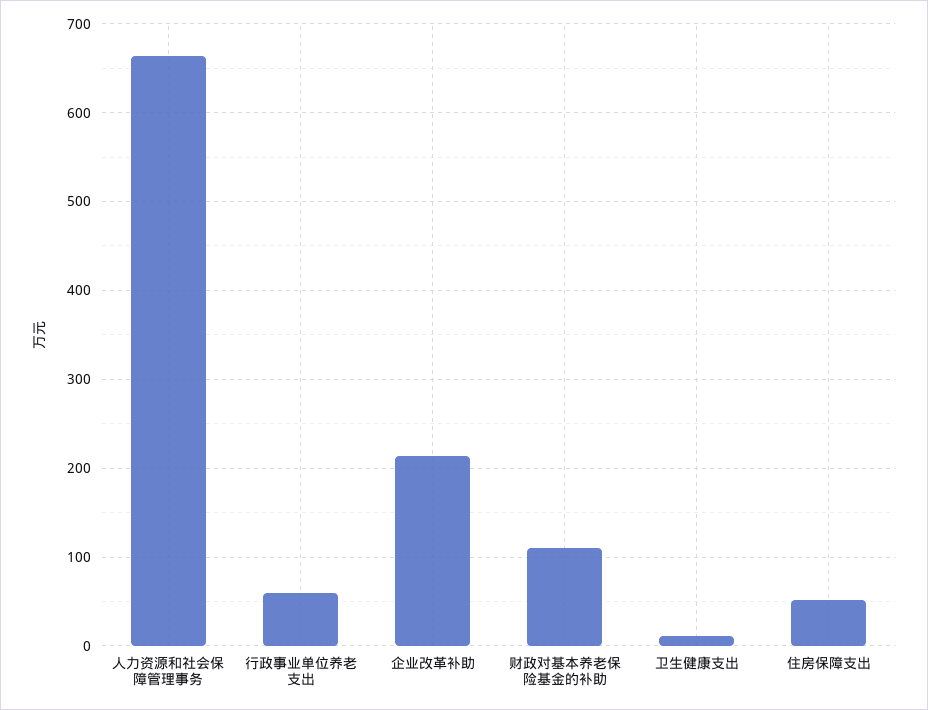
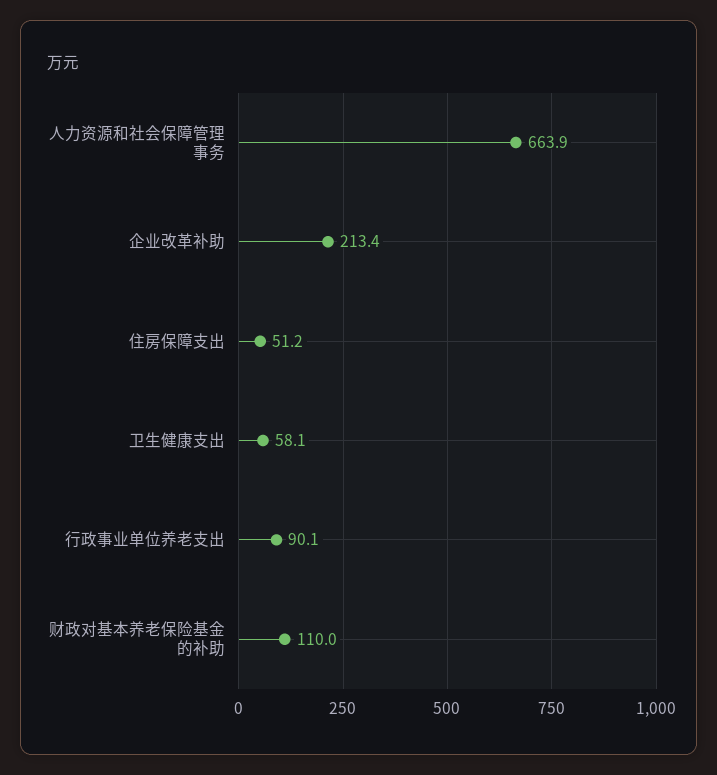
  {
    "人力资源和社会保障管理事务": 663.9,
-   "行政事业单位养老支出": 60,
+   "行政事业单位养老支出": 90.1,
    "企业改革补助": 213.4,
    "财政对基本养老保险基金的补助": 110,
-   "卫生健康支出": 10,
+   "卫生健康支出": 58.1,
    "住房保障支出": 51.2
  }

